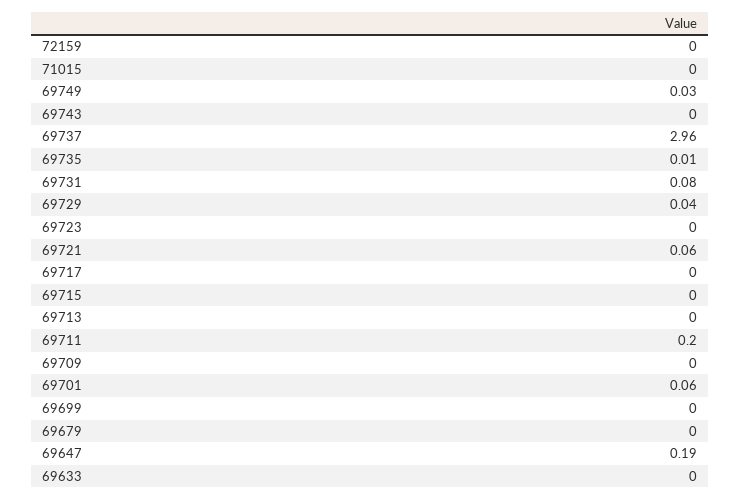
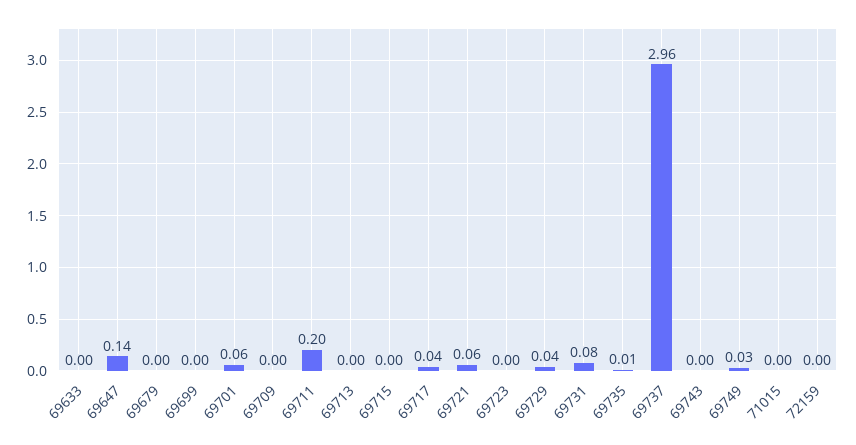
  {
    "72159": 0,
    "71015": 0,
    "69749": 0.03,
    "69743": 0,
    "69737": 2.96,
    "69735": 0.01,
    "69731": 0.08,
    "69729": 0.04,
    "69723": 0,
    "69721": 0.06,
-   "69717": 0,
+   "69717": 0.04,
    "69715": 0,
    "69713": 0,
    "69711": 0.2,
    "69709": 0,
    "69701": 0.06,
    "69699": 0,
    "69679": 0,
-   "69647": 0.19,
+   "69647": 0.14,
    "69633": 0
  }

